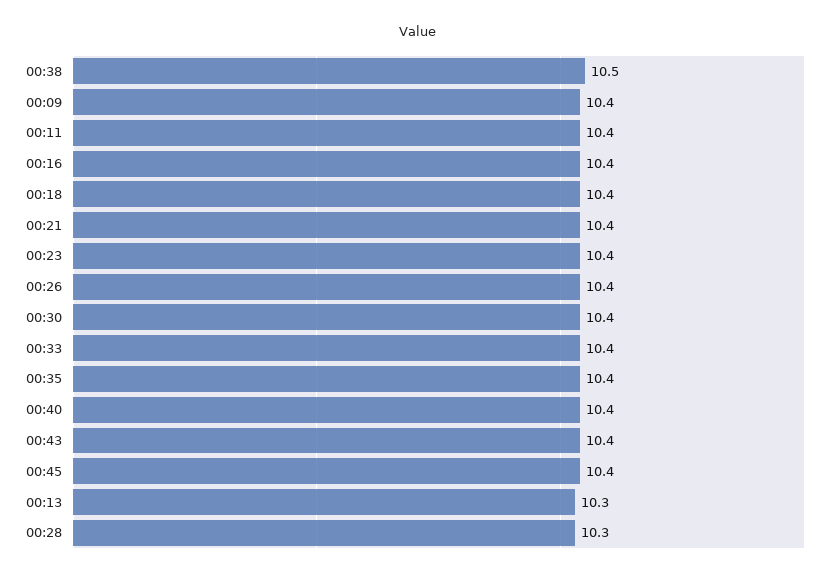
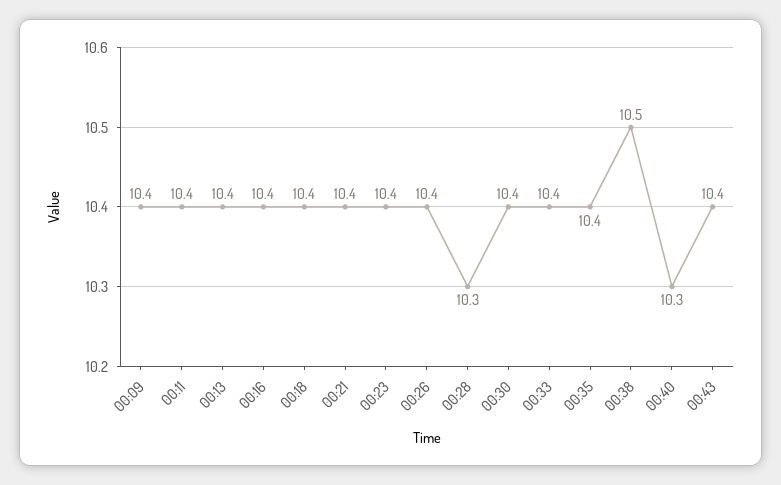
  {
    "00:38": 10.5,
    "00:09": 10.4,
    "00:11": 10.4,
    "00:16": 10.4,
    "00:18": 10.4,
    "00:21": 10.4,
    "00:23": 10.4,
    "00:26": 10.4,
    "00:30": 10.4,
    "00:33": 10.4,
    "00:35": 10.4,
-   "00:40": 10.4,
+   "00:40": 10.3,
    "00:43": 10.4,
-   "00:45": 10.4,
-   "00:13": 10.3,
+   "00:13": 10.4,
    "00:28": 10.3
  }

